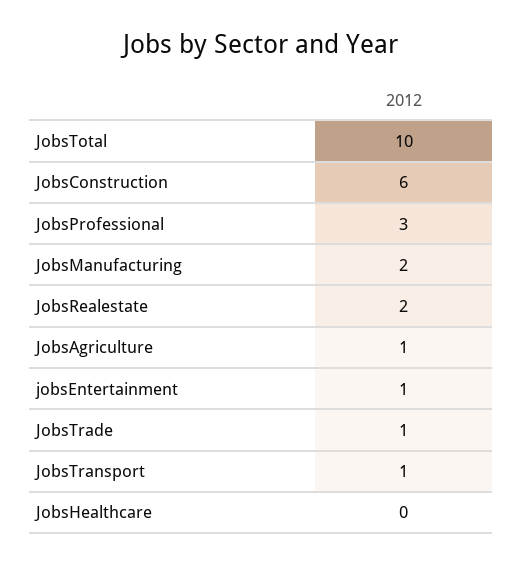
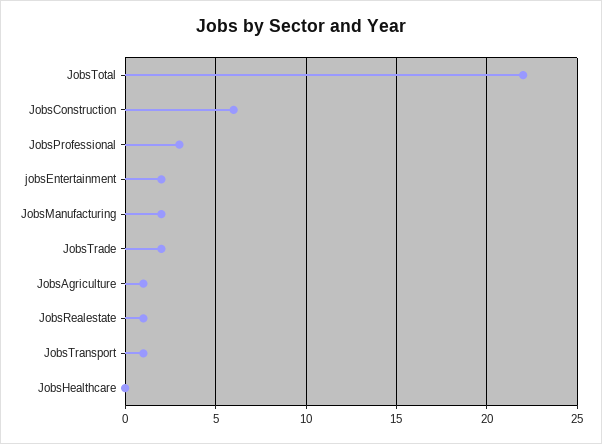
  {
-   "JobsTotal": 10,
+   "JobsTotal": 22,
    "JobsConstruction": 6,
    "JobsProfessional": 3,
    "JobsManufacturing": 2,
-   "JobsRealestate": 2,
+   "JobsRealestate": 1,
    "JobsAgriculture": 1,
-   "jobsEntertainment": 1,
+   "jobsEntertainment": 2,
-   "JobsTrade": 1,
+   "JobsTrade": 2,
    "JobsTransport": 1,
    "JobsHealthcare": 0
  }

